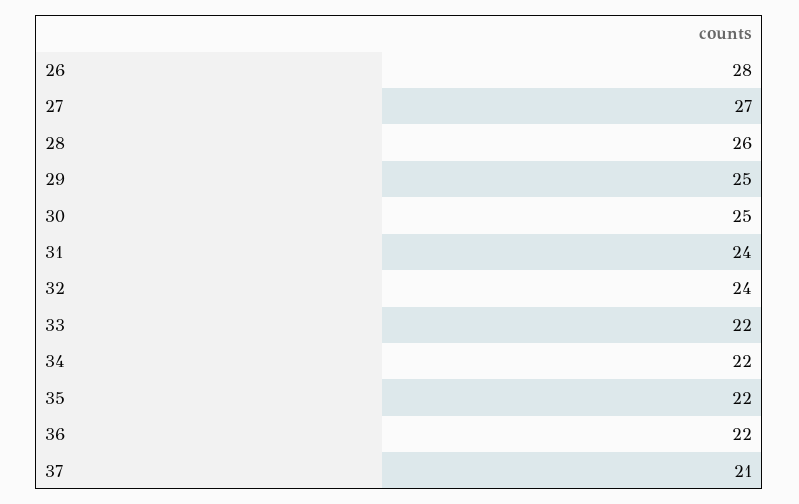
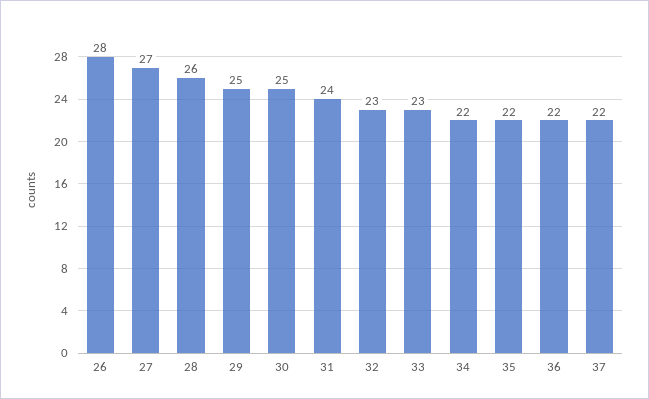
  {
    "26": 28,
    "27": 27,
    "28": 26,
    "29": 25,
    "30": 25,
    "31": 24,
-   "32": 24,
+   "32": 23,
-   "33": 22,
+   "33": 23,
    "34": 22,
    "35": 22,
    "36": 22,
-   "37": 21
+   "37": 22
  }

